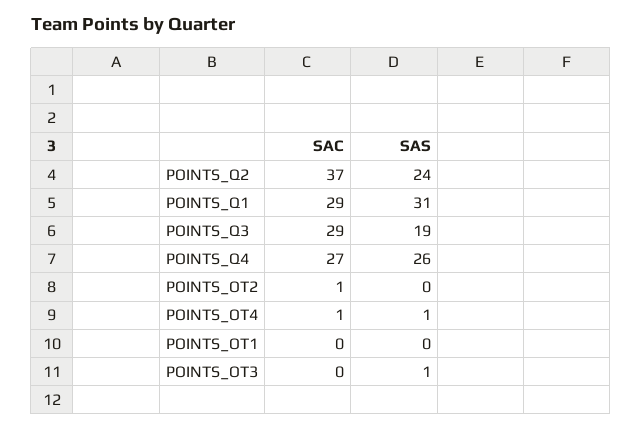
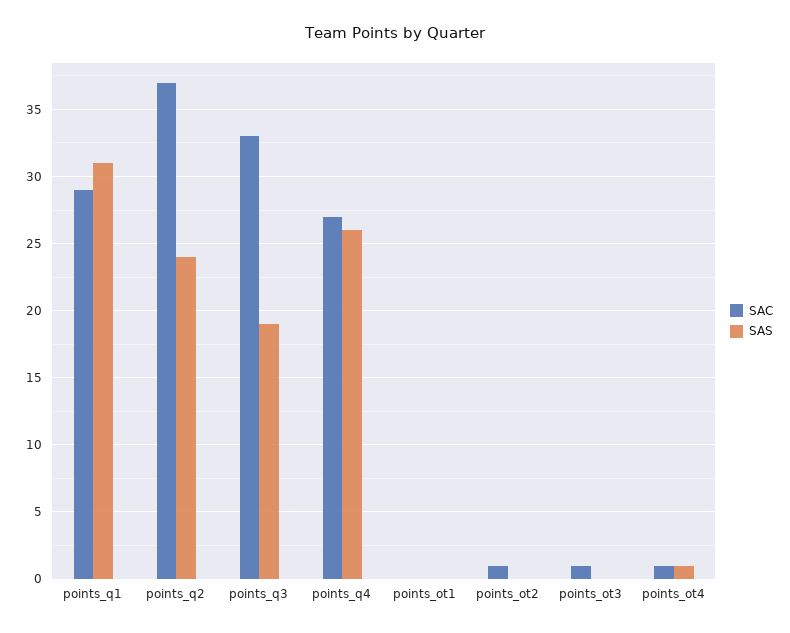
  {
    "SAC": {
      "POINTS_Q2": 37,
      "POINTS_Q1": 29,
-     "POINTS_Q3": 29,
+     "POINTS_Q3": 33,
      "POINTS_Q4": 27,
      "POINTS_OT2": 1,
      "POINTS_OT4": 1,
      "POINTS_OT1": 0,
-     "POINTS_OT3": 0
+     "POINTS_OT3": 1
    },
    "SAS": {
      "POINTS_Q2": 24,
      "POINTS_Q1": 31,
      "POINTS_Q3": 19,
      "POINTS_Q4": 26,
      "POINTS_OT2": 0,
      "POINTS_OT4": 1,
      "POINTS_OT1": 0,
-     "POINTS_OT3": 1
+     "POINTS_OT3": 0
    }
  }

